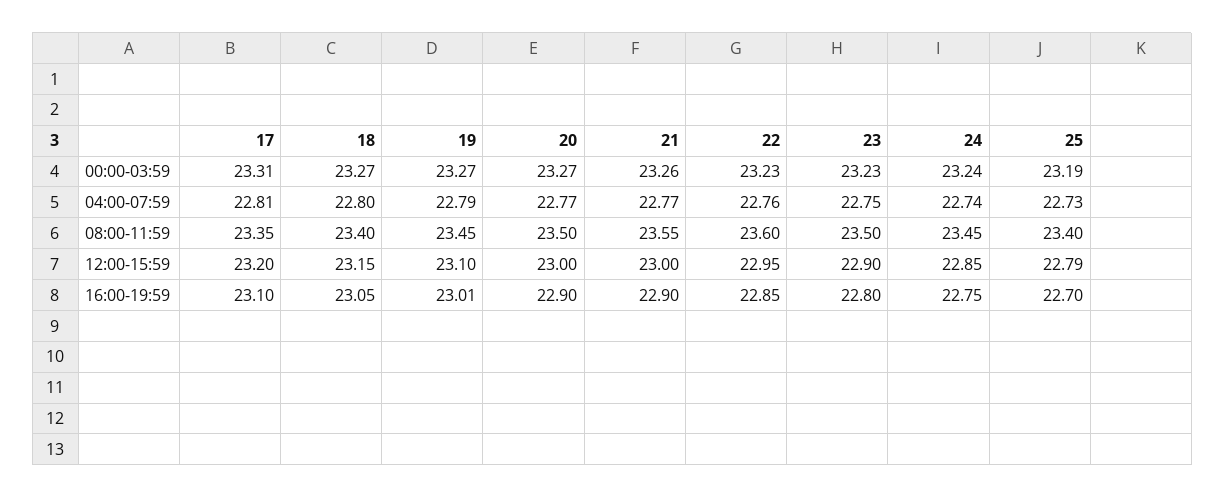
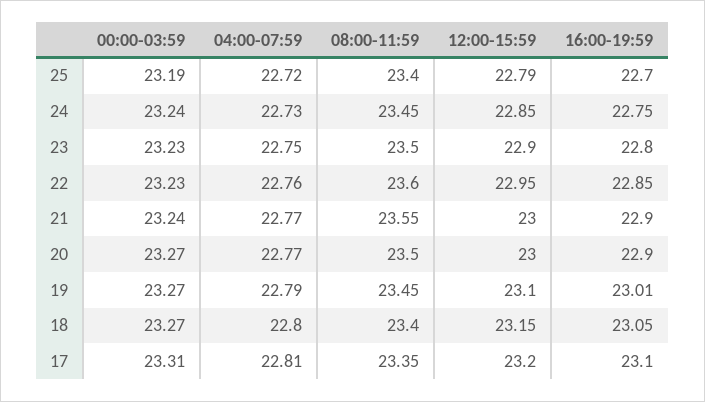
  {
    "17": {
      "00:00-03:59": 23.31,
      "04:00-07:59": 22.81,
      "08:00-11:59": 23.35,
      "12:00-15:59": 23.2,
      "16:00-19:59": 23.1
    },
    "18": {
      "00:00-03:59": 23.27,
      "04:00-07:59": 22.8,
      "08:00-11:59": 23.4,
      "12:00-15:59": 23.15,
      "16:00-19:59": 23.05
    },
    "19": {
      "00:00-03:59": 23.27,
      "04:00-07:59": 22.79,
      "08:00-11:59": 23.45,
      "12:00-15:59": 23.1,
      "16:00-19:59": 23.01
    },
    "20": {
      "00:00-03:59": 23.27,
      "04:00-07:59": 22.77,
      "08:00-11:59": 23.5,
      "12:00-15:59": 23,
      "16:00-19:59": 22.9
    },
    "21": {
-     "00:00-03:59": 23.26,
+     "00:00-03:59": 23.24,
      "04:00-07:59": 22.77,
      "08:00-11:59": 23.55,
      "12:00-15:59": 23,
      "16:00-19:59": 22.9
    },
    "22": {
      "00:00-03:59": 23.23,
      "04:00-07:59": 22.76,
      "08:00-11:59": 23.6,
      "12:00-15:59": 22.95,
      "16:00-19:59": 22.85
    },
    "23": {
      "00:00-03:59": 23.23,
      "04:00-07:59": 22.75,
      "08:00-11:59": 23.5,
      "12:00-15:59": 22.9,
      "16:00-19:59": 22.8
    },
    "24": {
      "00:00-03:59": 23.24,
-     "04:00-07:59": 22.74,
+     "04:00-07:59": 22.73,
      "08:00-11:59": 23.45,
      "12:00-15:59": 22.85,
      "16:00-19:59": 22.75
    },
    "25": {
      "00:00-03:59": 23.19,
-     "04:00-07:59": 22.73,
+     "04:00-07:59": 22.72,
      "08:00-11:59": 23.4,
      "12:00-15:59": 22.79,
      "16:00-19:59": 22.7
    }
  }

